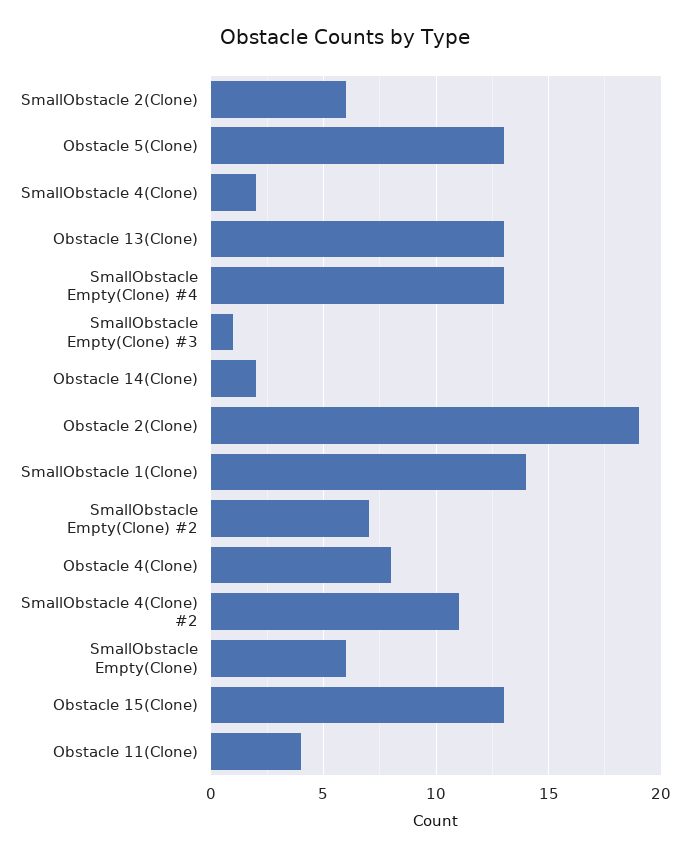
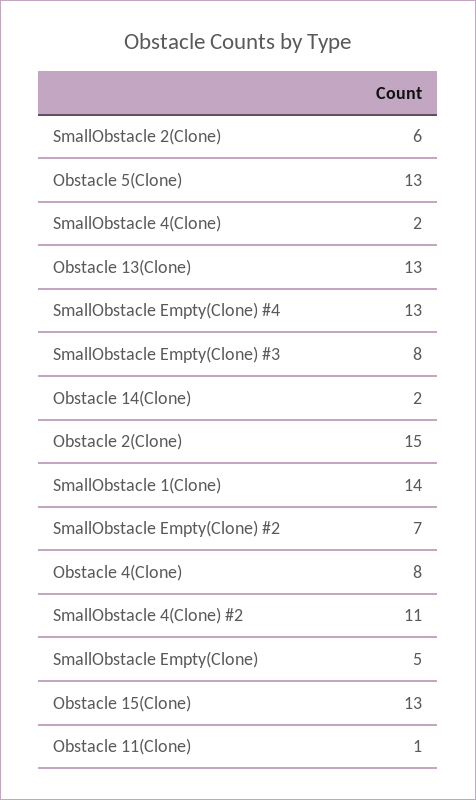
  {
    "SmallObstacle 2(Clone)": 6,
    "Obstacle 5(Clone)": 13,
    "SmallObstacle 4(Clone)": 2,
    "Obstacle 13(Clone)": 13,
    "SmallObstacle Empty(Clone) #4": 13,
-   "SmallObstacle Empty(Clone) #3": 1,
+   "SmallObstacle Empty(Clone) #3": 8,
    "Obstacle 14(Clone)": 2,
-   "Obstacle 2(Clone)": 19,
+   "Obstacle 2(Clone)": 15,
    "SmallObstacle 1(Clone)": 14,
    "SmallObstacle Empty(Clone) #2": 7,
    "Obstacle 4(Clone)": 8,
    "SmallObstacle 4(Clone) #2": 11,
-   "SmallObstacle Empty(Clone)": 6,
+   "SmallObstacle Empty(Clone)": 5,
    "Obstacle 15(Clone)": 13,
-   "Obstacle 11(Clone)": 4
+   "Obstacle 11(Clone)": 1
  }

